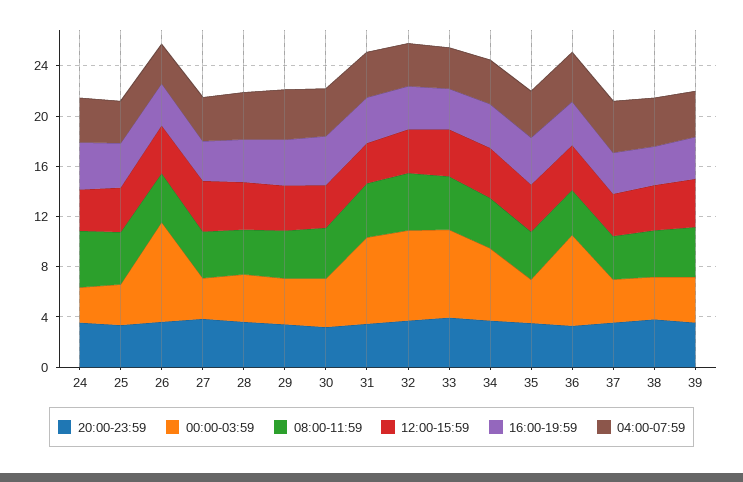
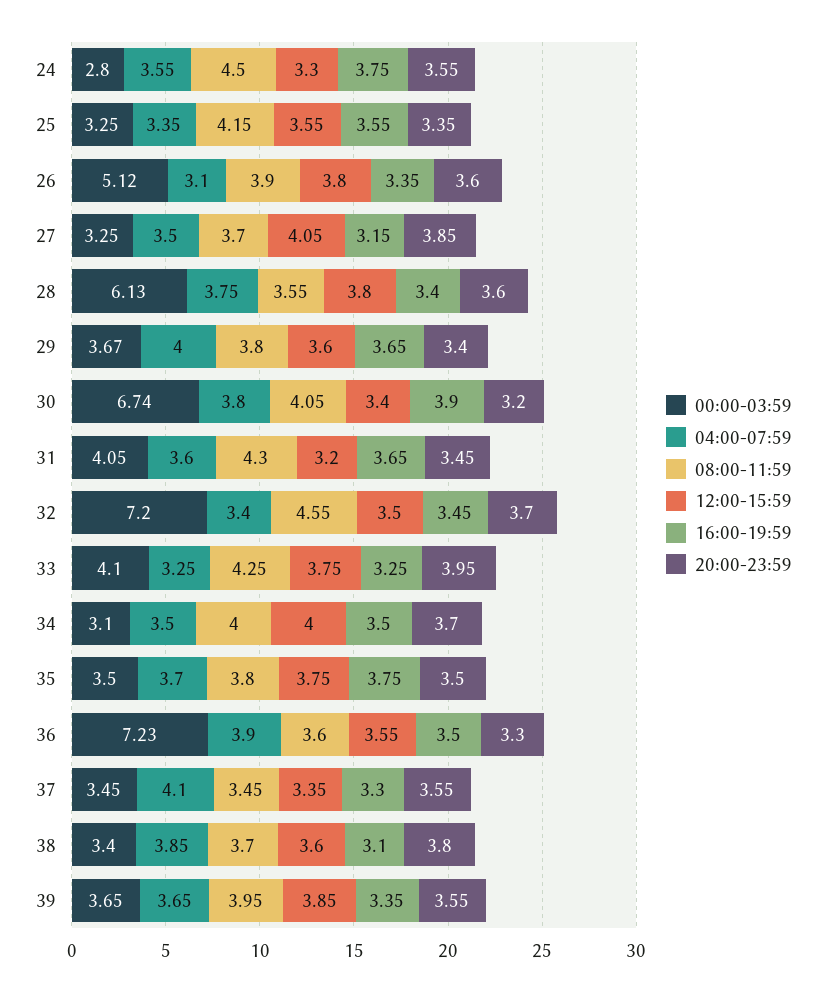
  {
    "20:00-23:59": {
      "24": 3.55,
      "25": 3.35,
      "26": 3.6,
      "27": 3.85,
      "28": 3.6,
      "29": 3.4,
      "30": 3.2,
      "31": 3.45,
      "32": 3.7,
      "33": 3.95,
      "34": 3.7,
      "35": 3.5,
      "36": 3.3,
      "37": 3.55,
      "38": 3.8,
      "39": 3.55
    },
    "00:00-03:59": {
      "24": 2.8,
      "25": 3.25,
-     "26": 8,
+     "26": 5.12,
      "27": 3.25,
-     "28": 4,
+     "28": 6.13,
      "29": 3.67,
-     "30": 4,
+     "30": 6.74,
-     "31": 7,
+     "31": 4.05,
      "32": 7.2,
-     "33": 7,
+     "33": 4.1,
-     "34": 6,
+     "34": 3.1,
      "35": 3.5,
      "36": 7.23,
      "37": 3.45,
      "38": 3.4,
      "39": 3.65
    },
    "08:00-11:59": {
      "24": 4.5,
      "25": 4.15,
      "26": 3.9,
      "27": 3.7,
      "28": 3.55,
      "29": 3.8,
      "30": 4.05,
      "31": 4.3,
      "32": 4.55,
      "33": 4.25,
      "34": 4,
      "35": 3.8,
      "36": 3.6,
      "37": 3.45,
      "38": 3.7,
      "39": 3.95
    },
    "12:00-15:59": {
      "24": 3.3,
      "25": 3.55,
      "26": 3.8,
      "27": 4.05,
      "28": 3.8,
      "29": 3.6,
      "30": 3.4,
      "31": 3.2,
      "32": 3.5,
      "33": 3.75,
      "34": 4,
      "35": 3.75,
      "36": 3.55,
      "37": 3.35,
      "38": 3.6,
      "39": 3.85
    },
    "16:00-19:59": {
      "24": 3.75,
      "25": 3.55,
      "26": 3.35,
      "27": 3.15,
      "28": 3.4,
      "29": 3.65,
      "30": 3.9,
      "31": 3.65,
      "32": 3.45,
      "33": 3.25,
      "34": 3.5,
      "35": 3.75,
      "36": 3.5,
      "37": 3.3,
      "38": 3.1,
      "39": 3.35
    },
    "04:00-07:59": {
      "24": 3.55,
      "25": 3.35,
      "26": 3.1,
      "27": 3.5,
      "28": 3.75,
      "29": 4,
      "30": 3.8,
      "31": 3.6,
      "32": 3.4,
      "33": 3.25,
      "34": 3.5,
      "35": 3.7,
      "36": 3.9,
      "37": 4.1,
      "38": 3.85,
      "39": 3.65
    }
  }

